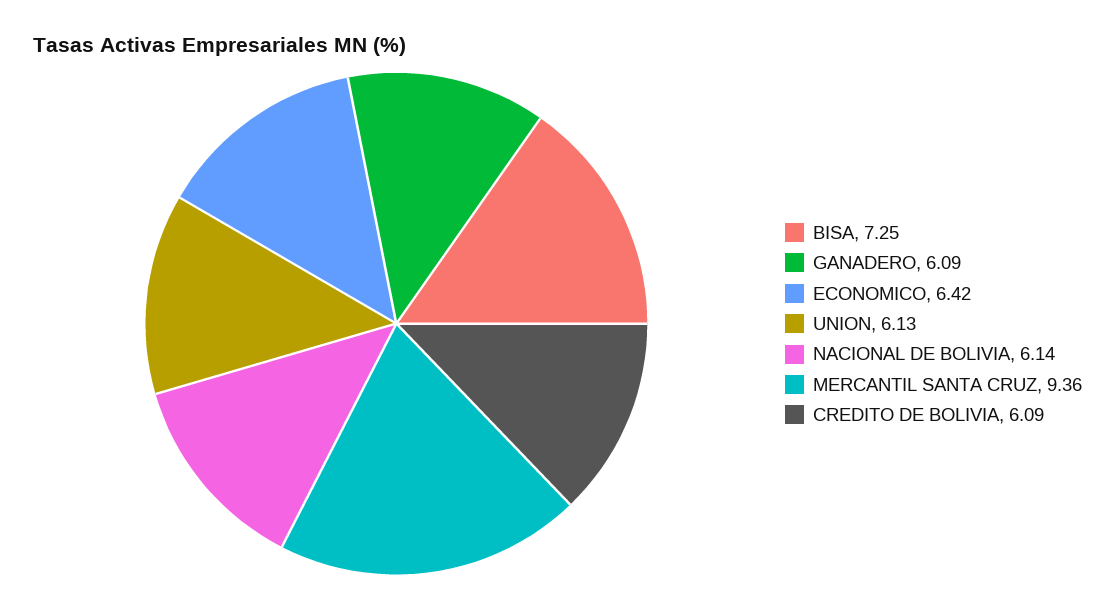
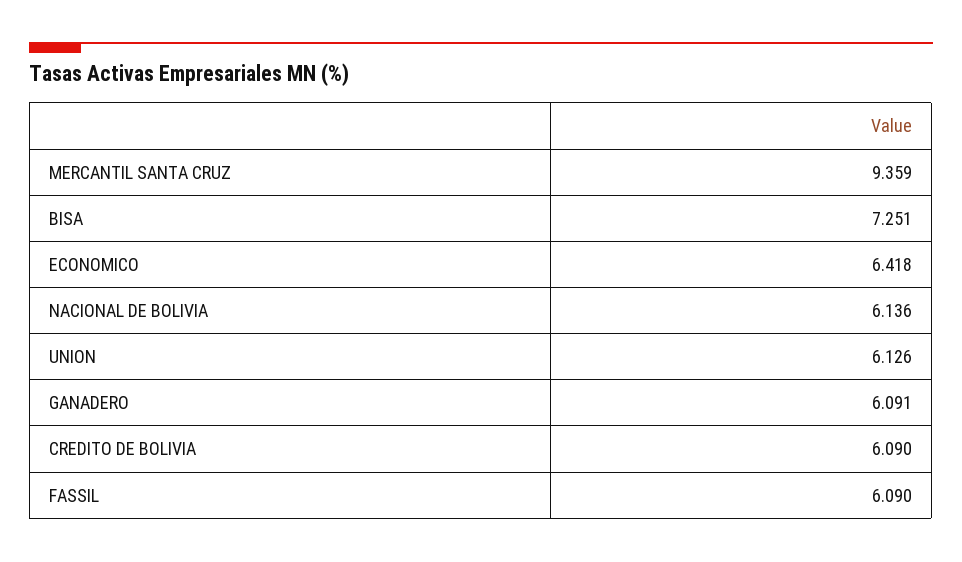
  {
    "BISA": 7.251,
    "GANADERO": 6.091,
    "ECONOMICO": 6.418,
    "UNION": 6.126,
    "NACIONAL DE BOLIVIA": 6.136,
    "MERCANTIL SANTA CRUZ": 9.359,
-   "CREDITO DE BOLIVIA": 6.09
+   "CREDITO DE BOLIVIA": 6.09,
+   "FASSIL": 6.09
  }

